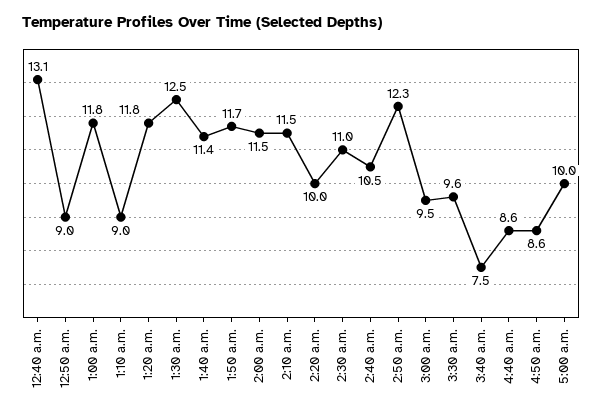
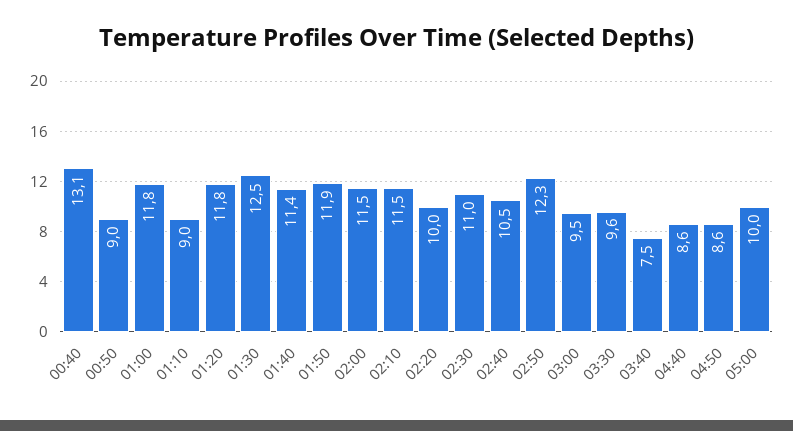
  {
    "12:40 a.m.": 13.1,
    "12:50 a.m.": 9,
    "1:00 a.m.": 11.8,
    "1:10 a.m.": 9,
    "1:20 a.m.": 11.8,
    "1:30 a.m.": 12.5,
    "1:40 a.m.": 11.4,
-   "1:50 a.m.": 11.7,
+   "1:50 a.m.": 11.9,
    "2:00 a.m.": 11.5,
    "2:10 a.m.": 11.5,
    "2:20 a.m.": 10,
    "2:30 a.m.": 11,
    "2:40 a.m.": 10.5,
    "2:50 a.m.": 12.3,
    "3:00 a.m.": 9.5,
    "3:30 a.m.": 9.6,
    "3:40 a.m.": 7.5,
    "4:40 a.m.": 8.6,
    "4:50 a.m.": 8.6,
    "5:00 a.m.": 10
  }

